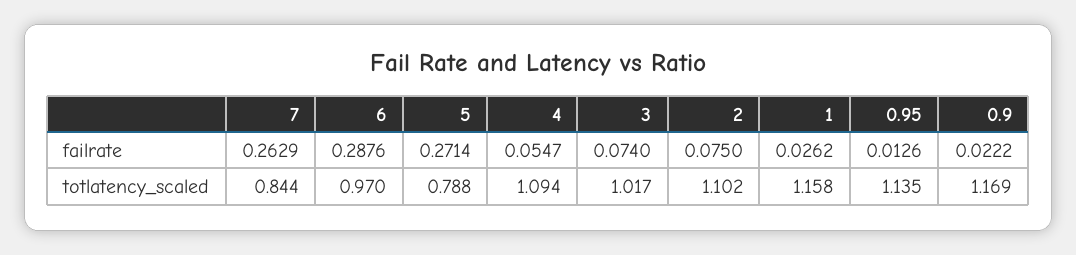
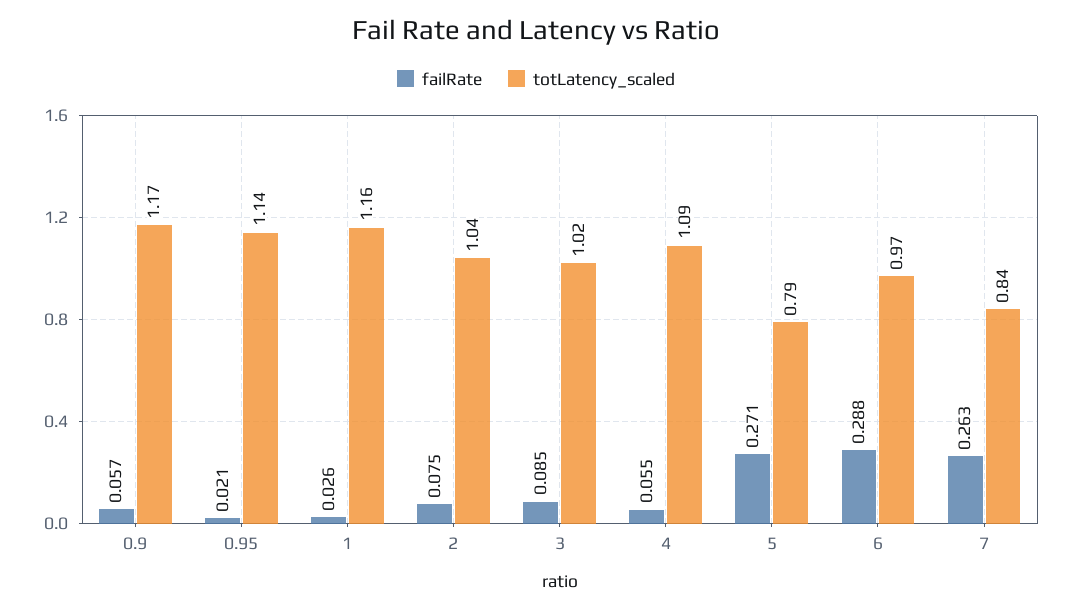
  {
    "failrate": {
      "7": 0.2629,
      "6": 0.2876,
      "5": 0.2714,
      "4": 0.0547,
-     "3": 0.074,
+     "3": 0.085,
      "2": 0.075,
      "1": 0.0262,
-     "0.95": 0.0126,
+     "0.95": 0.021,
-     "0.9": 0.0222
+     "0.9": 0.057
    },
    "totlatency_scaled": {
      "7": 0.844,
      "6": 0.97,
      "5": 0.788,
      "4": 1.094,
      "3": 1.017,
-     "2": 1.102,
+     "2": 1.04,
      "1": 1.158,
      "0.95": 1.135,
      "0.9": 1.169
    }
  }

